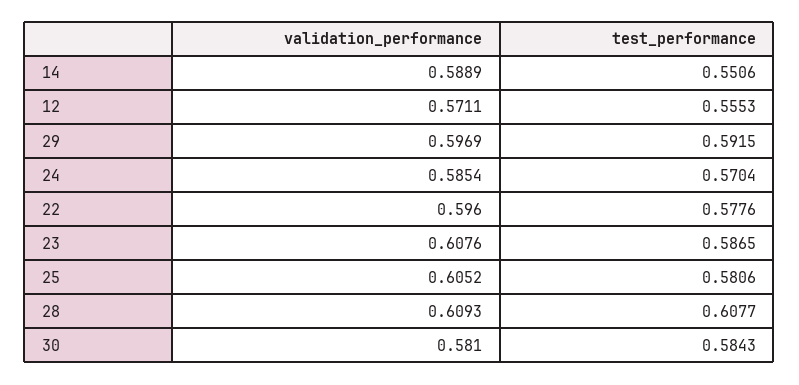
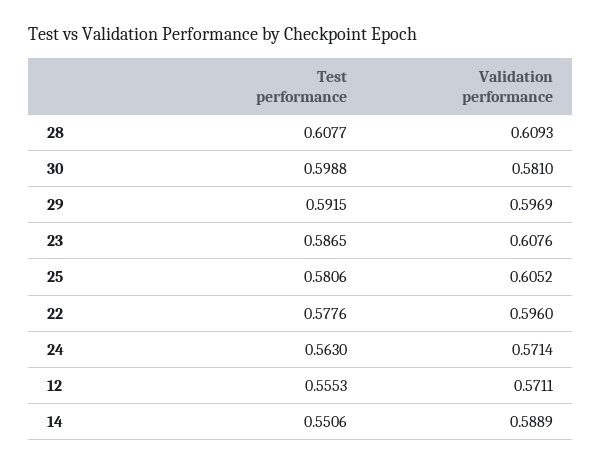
  {
    "validation_performance": {
      "14": 0.5889,
      "12": 0.5711,
      "29": 0.5969,
-     "24": 0.5854,
+     "24": 0.5714,
      "22": 0.596,
      "23": 0.6076,
      "25": 0.6052,
      "28": 0.6093,
      "30": 0.581
    },
    "test_performance": {
      "14": 0.5506,
      "12": 0.5553,
      "29": 0.5915,
-     "24": 0.5704,
+     "24": 0.563,
      "22": 0.5776,
      "23": 0.5865,
      "25": 0.5806,
      "28": 0.6077,
-     "30": 0.5843
+     "30": 0.5988
    }
  }

